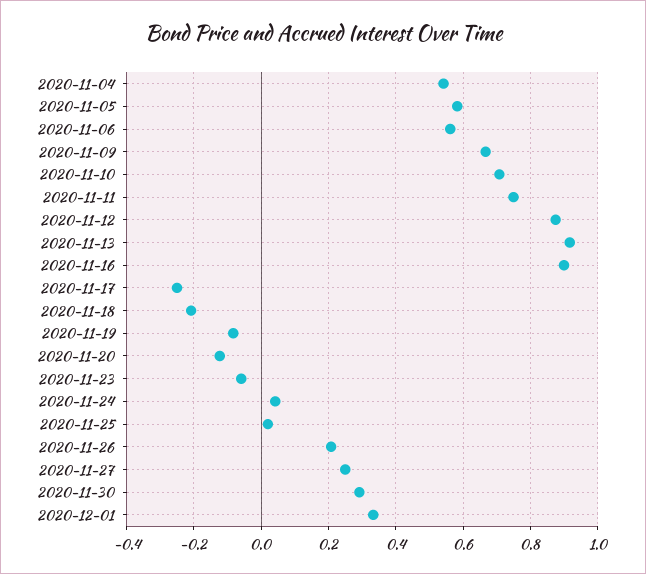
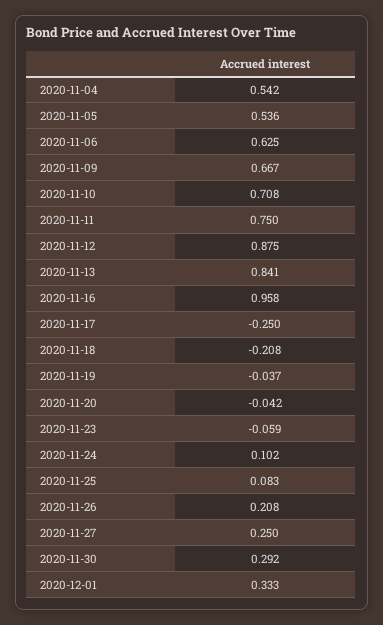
  {
    "2020-11-04": 0.542,
-   "2020-11-05": 0.58,
+   "2020-11-05": 0.536,
-   "2020-11-06": 0.56,
+   "2020-11-06": 0.625,
    "2020-11-09": 0.667,
    "2020-11-10": 0.708,
    "2020-11-11": 0.75,
    "2020-11-12": 0.875,
-   "2020-11-13": 0.92,
+   "2020-11-13": 0.841,
-   "2020-11-16": 0.9,
+   "2020-11-16": 0.958,
    "2020-11-17": -0.25,
    "2020-11-18": -0.208,
-   "2020-11-19": -0.08,
+   "2020-11-19": -0.037,
-   "2020-11-20": -0.12,
+   "2020-11-20": -0.042,
    "2020-11-23": -0.059,
-   "2020-11-24": 0.04,
+   "2020-11-24": 0.102,
-   "2020-11-25": 0.02,
+   "2020-11-25": 0.083,
    "2020-11-26": 0.208,
    "2020-11-27": 0.25,
    "2020-11-30": 0.292,
    "2020-12-01": 0.333
  }

